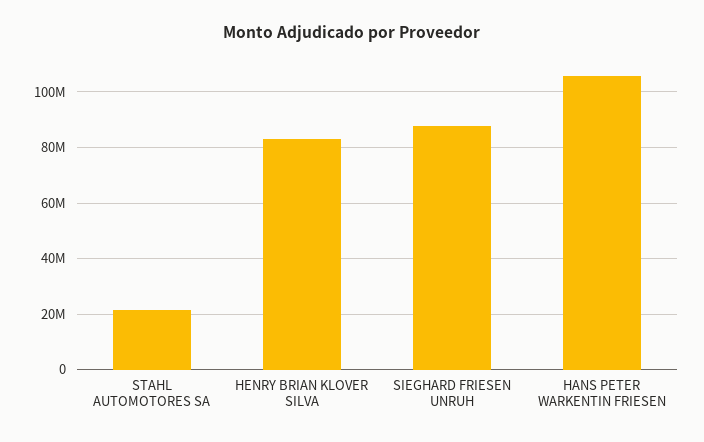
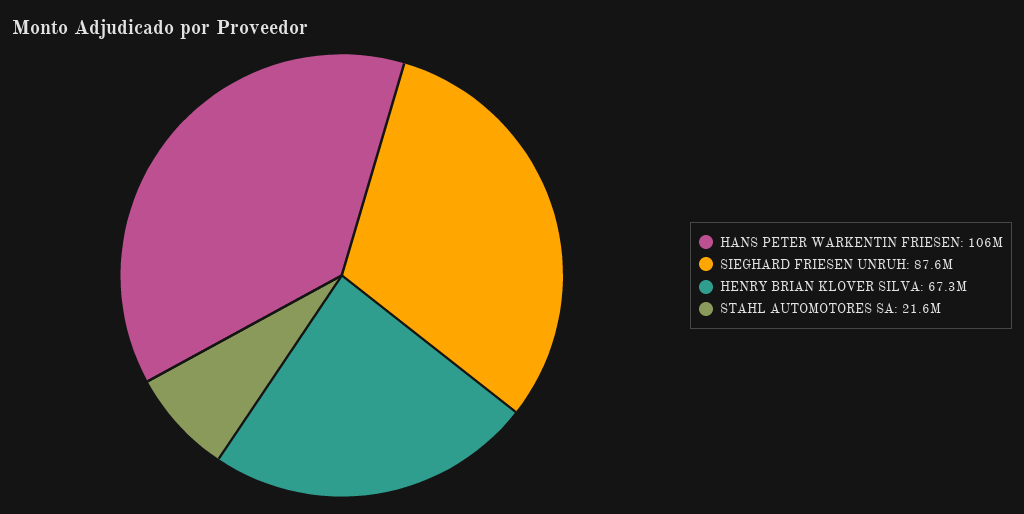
  {
    "STAHL AUTOMOTORES SA": 21600000,
-   "HENRY BRIAN KLOVER SILVA": 82500000,
+   "HENRY BRIAN KLOVER SILVA": 67300000,
    "SIEGHARD FRIESEN UNRUH": 87600000,
    "HANS PETER WARKENTIN FRIESEN": 106000000
  }

